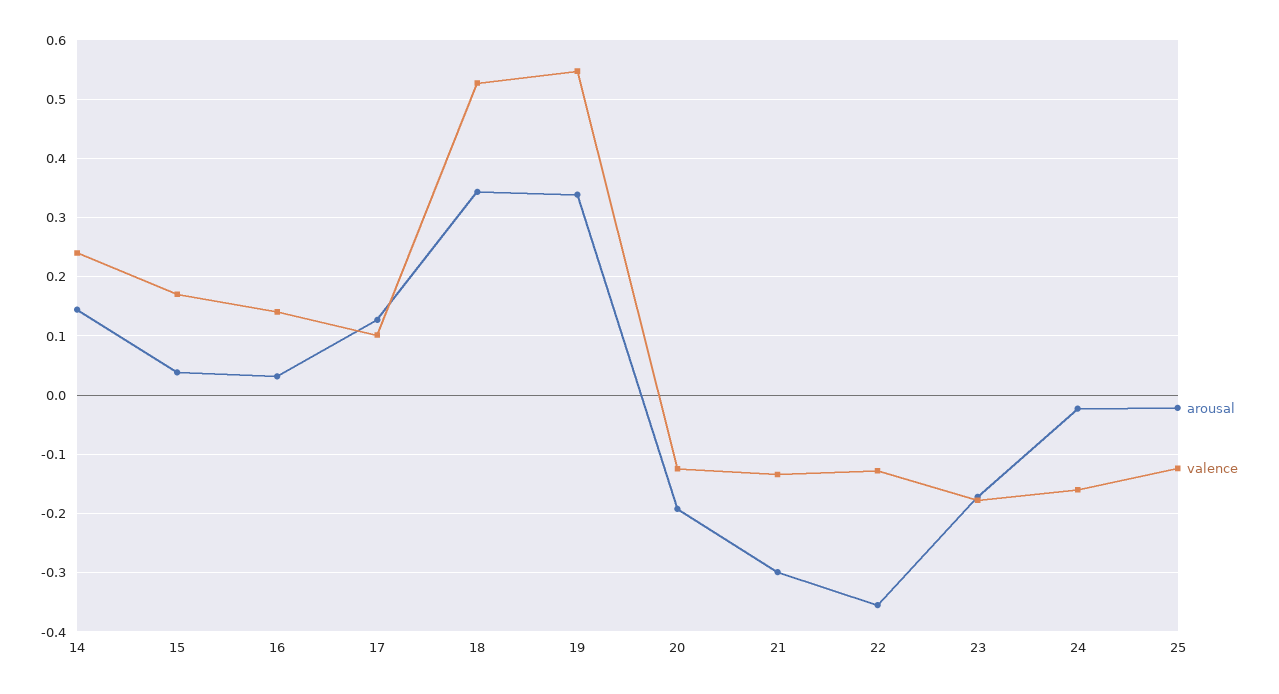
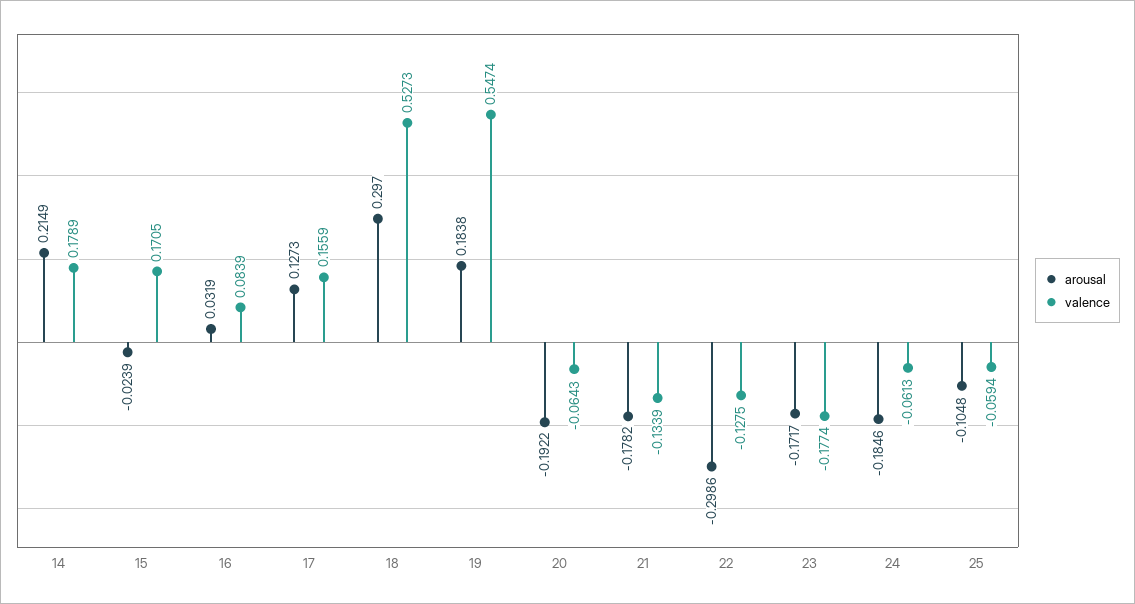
  {
    "arousal": {
-     "14": 0.14,
+     "14": 0.2149,
-     "15": 0.04,
+     "15": -0.0239,
      "16": 0.0319,
      "17": 0.1273,
-     "18": 0.34,
+     "18": 0.297,
-     "19": 0.34,
+     "19": 0.1838,
      "20": -0.1922,
-     "21": -0.3,
+     "21": -0.1782,
-     "22": -0.36,
+     "22": -0.2986,
      "23": -0.1717,
-     "24": -0.02,
+     "24": -0.1846,
-     "25": -0.02
+     "25": -0.1048
    },
    "valence": {
-     "14": 0.24,
+     "14": 0.1789,
      "15": 0.1705,
-     "16": 0.14,
+     "16": 0.0839,
-     "17": 0.1,
+     "17": 0.1559,
      "18": 0.5273,
      "19": 0.5474,
-     "20": -0.12,
+     "20": -0.0643,
      "21": -0.1339,
      "22": -0.1275,
      "23": -0.1774,
-     "24": -0.16,
+     "24": -0.0613,
-     "25": -0.12
+     "25": -0.0594
    }
  }

